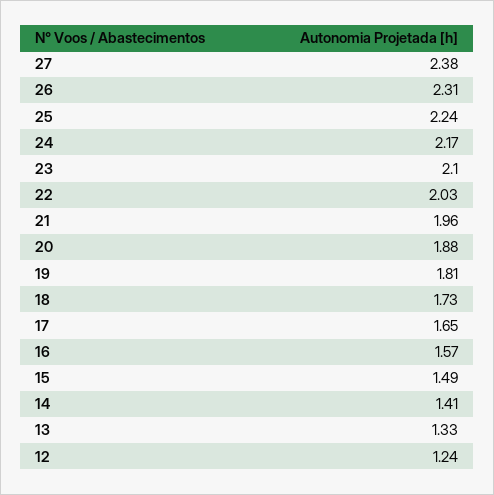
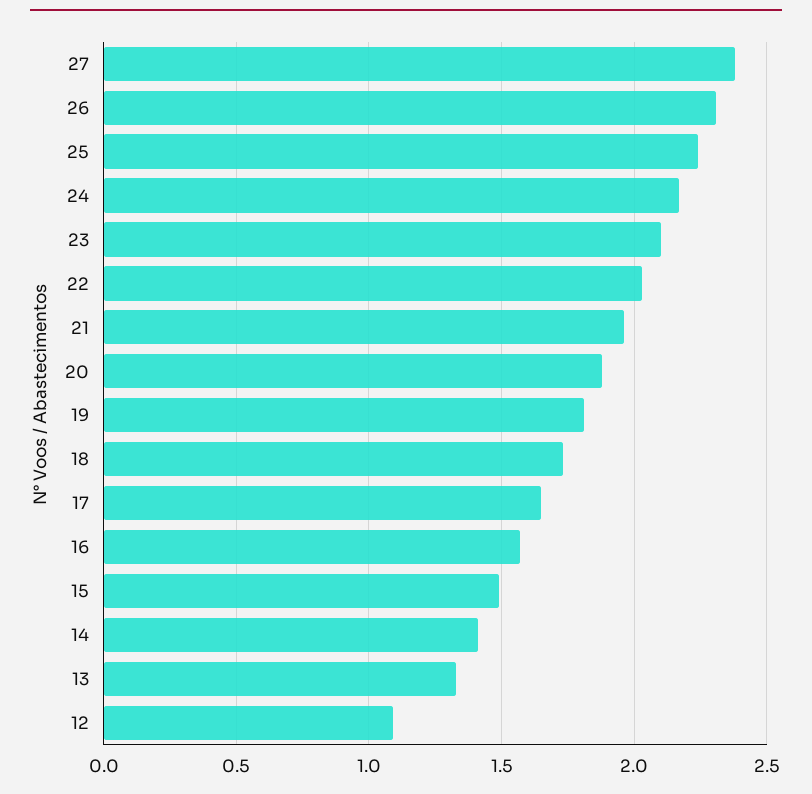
  {
    "27": 2.38,
    "26": 2.31,
    "25": 2.24,
    "24": 2.17,
    "23": 2.1,
    "22": 2.03,
    "21": 1.96,
    "20": 1.88,
    "19": 1.81,
    "18": 1.73,
    "17": 1.65,
    "16": 1.57,
    "15": 1.49,
    "14": 1.41,
    "13": 1.33,
-   "12": 1.24
+   "12": 1.1
  }

